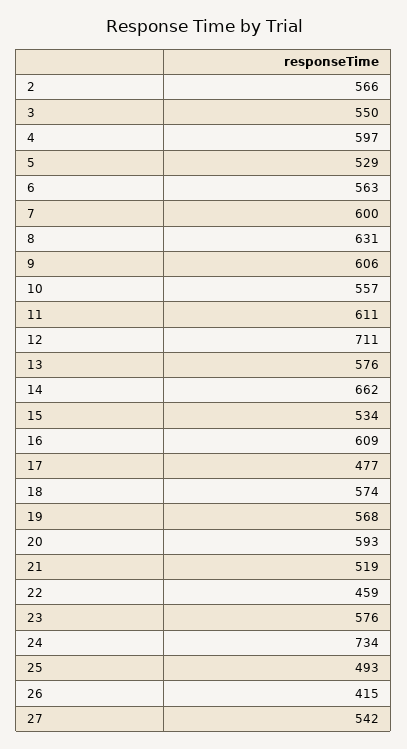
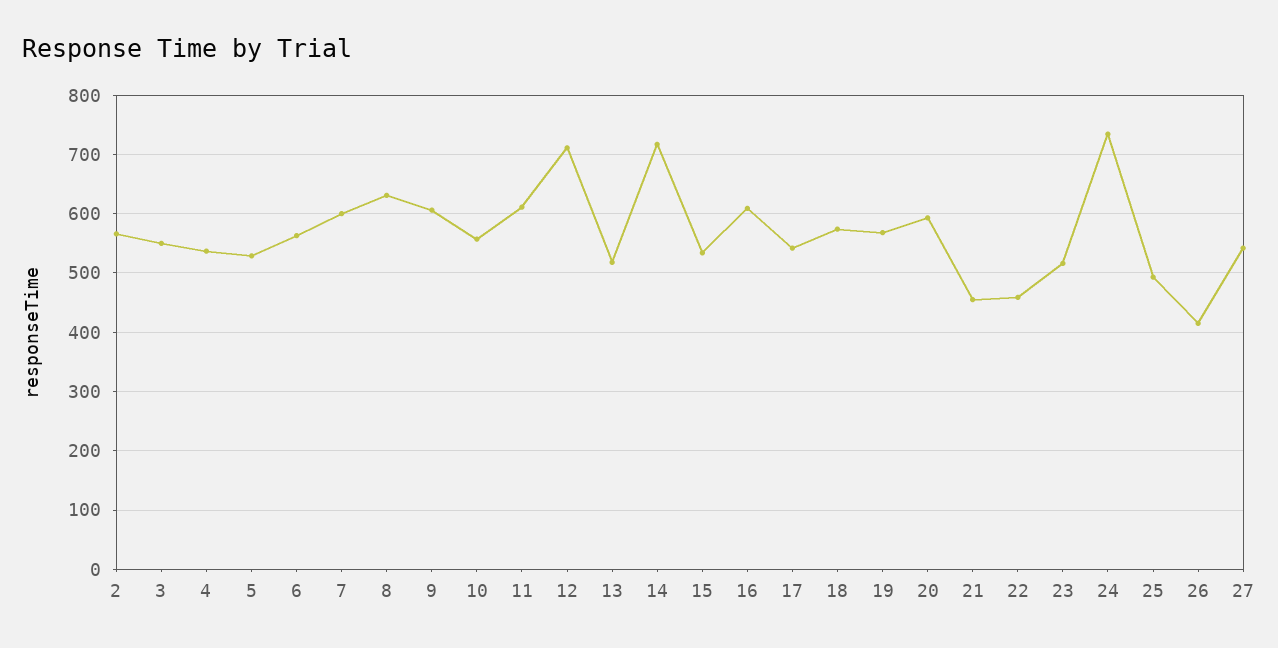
  {
    "2": 566,
    "3": 550,
-   "4": 597,
+   "4": 540,
    "5": 529,
    "6": 563,
    "7": 600,
    "8": 631,
    "9": 606,
    "10": 557,
    "11": 611,
    "12": 711,
-   "13": 576,
+   "13": 520,
-   "14": 662,
+   "14": 720,
    "15": 534,
    "16": 609,
-   "17": 477,
+   "17": 540,
    "18": 574,
    "19": 568,
    "20": 593,
-   "21": 519,
+   "21": 460,
    "22": 459,
-   "23": 576,
+   "23": 520,
    "24": 734,
    "25": 493,
    "26": 415,
    "27": 542
  }

